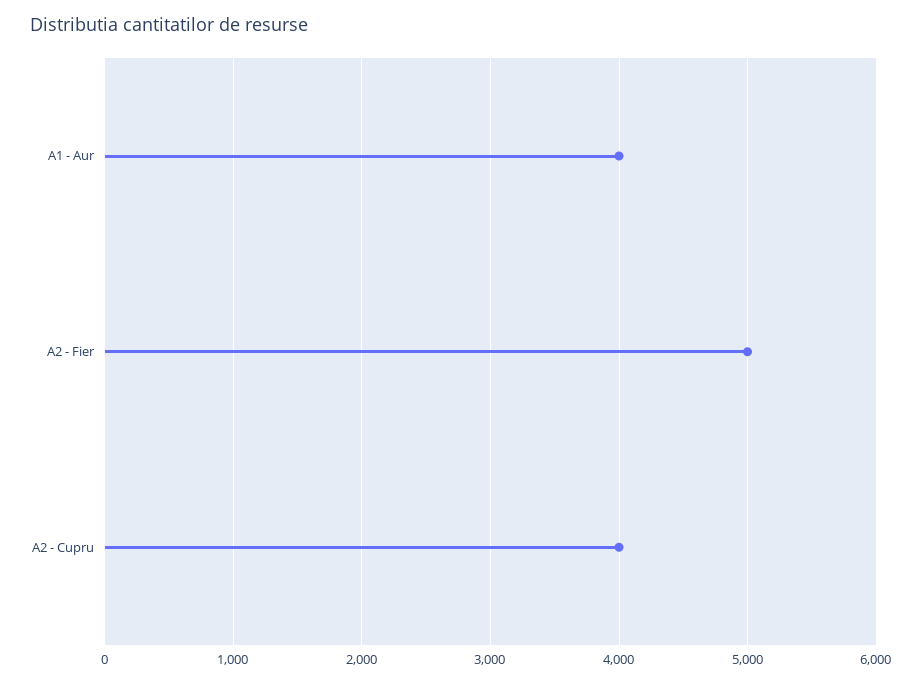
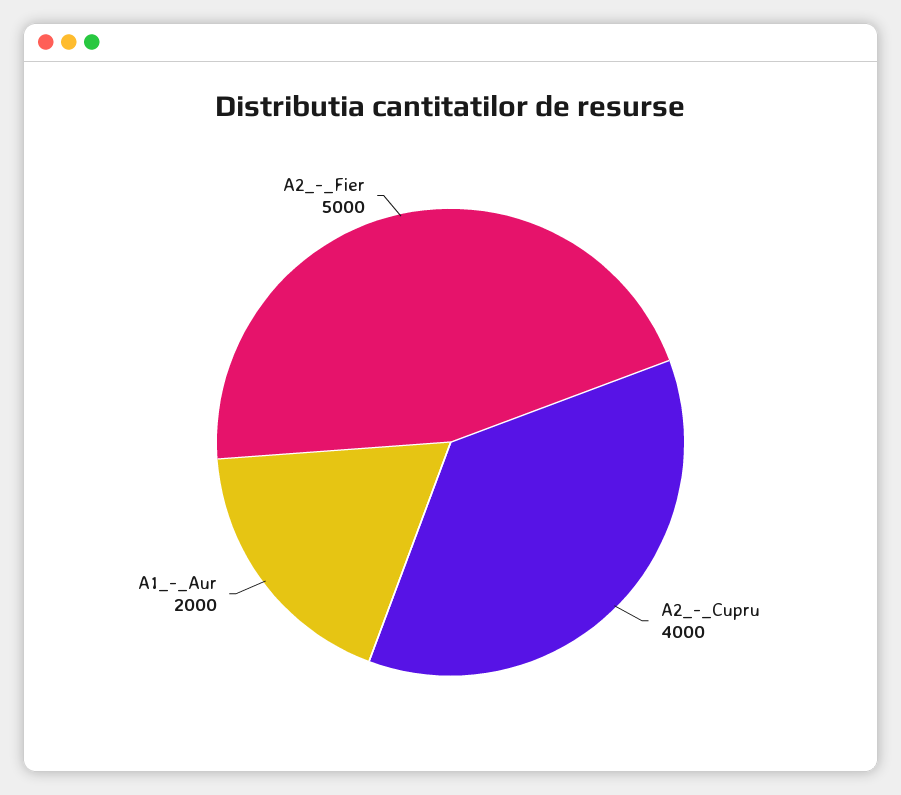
  {
-   "A1 - Aur": 4000,
+   "A1 - Aur": 2000,
    "A2 - Fier": 5000,
    "A2 - Cupru": 4000
  }

